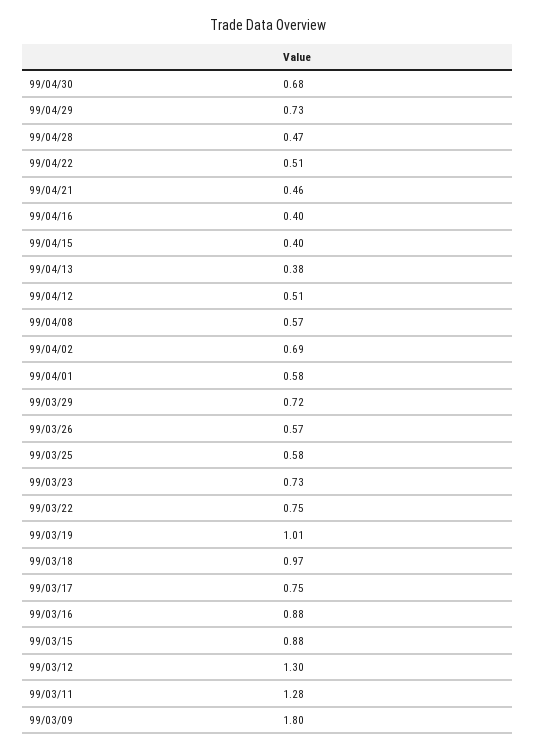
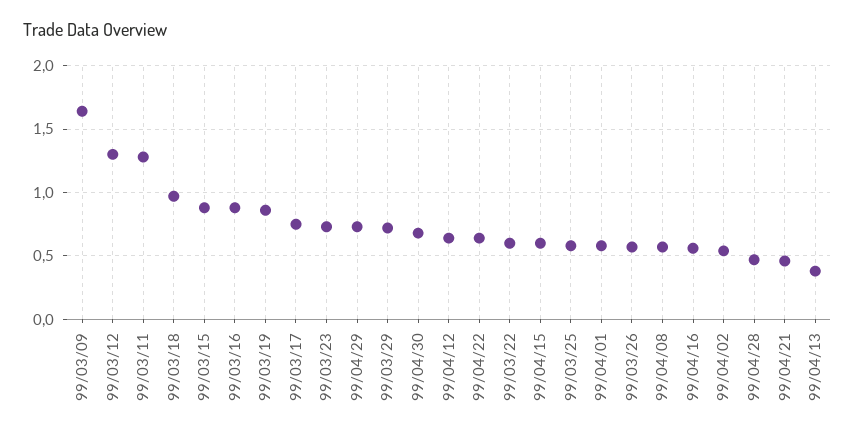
  {
    "99/04/30": 0.68,
    "99/04/29": 0.73,
    "99/04/28": 0.47,
-   "99/04/22": 0.51,
+   "99/04/22": 0.65,
    "99/04/21": 0.46,
-   "99/04/16": 0.4,
+   "99/04/16": 0.55,
-   "99/04/15": 0.4,
+   "99/04/15": 0.6,
    "99/04/13": 0.38,
-   "99/04/12": 0.51,
+   "99/04/12": 0.65,
    "99/04/08": 0.57,
-   "99/04/02": 0.69,
+   "99/04/02": 0.55,
    "99/04/01": 0.58,
    "99/03/29": 0.72,
    "99/03/26": 0.57,
    "99/03/25": 0.58,
    "99/03/23": 0.73,
-   "99/03/22": 0.75,
+   "99/03/22": 0.6,
-   "99/03/19": 1.01,
+   "99/03/19": 0.85,
    "99/03/18": 0.97,
    "99/03/17": 0.75,
    "99/03/16": 0.88,
    "99/03/15": 0.88,
    "99/03/12": 1.3,
    "99/03/11": 1.28,
-   "99/03/09": 1.8
+   "99/03/09": 1.65
  }

